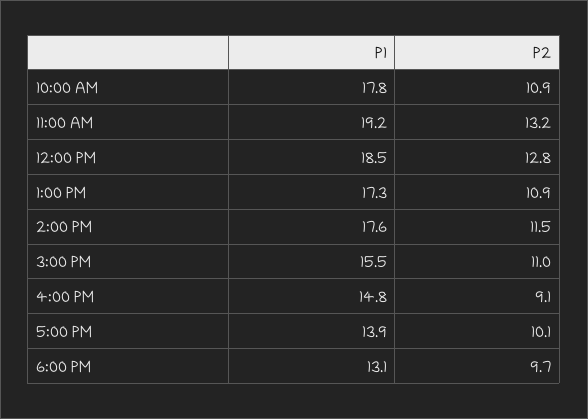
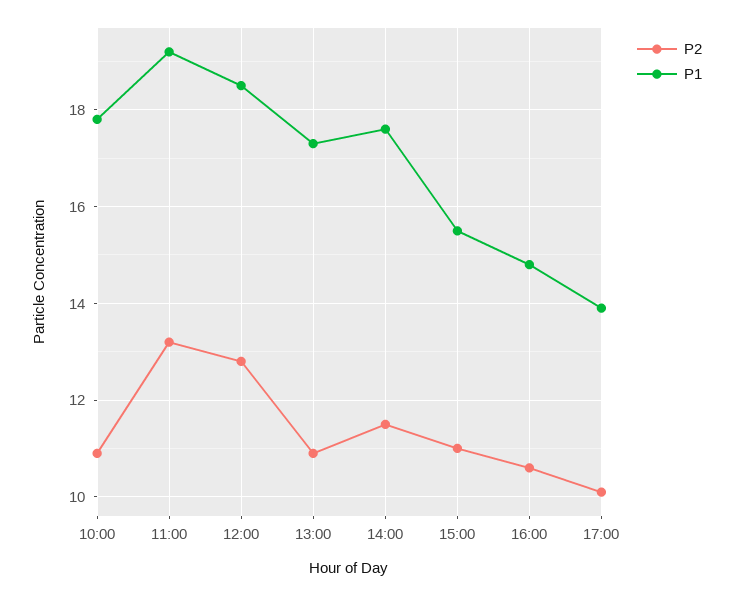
  {
    "P1": {
      "10:00 AM": 17.8,
      "11:00 AM": 19.2,
      "12:00 PM": 18.5,
      "1:00 PM": 17.3,
      "2:00 PM": 17.6,
      "3:00 PM": 15.5,
      "4:00 PM": 14.8,
-     "5:00 PM": 13.9,
+     "5:00 PM": 13.9
-     "6:00 PM": 13.1
    },
    "P2": {
      "10:00 AM": 10.9,
      "11:00 AM": 13.2,
      "12:00 PM": 12.8,
      "1:00 PM": 10.9,
      "2:00 PM": 11.5,
      "3:00 PM": 11,
-     "4:00 PM": 9.1,
+     "4:00 PM": 10.5,
-     "5:00 PM": 10.1,
+     "5:00 PM": 10.1
-     "6:00 PM": 9.7
    }
  }

